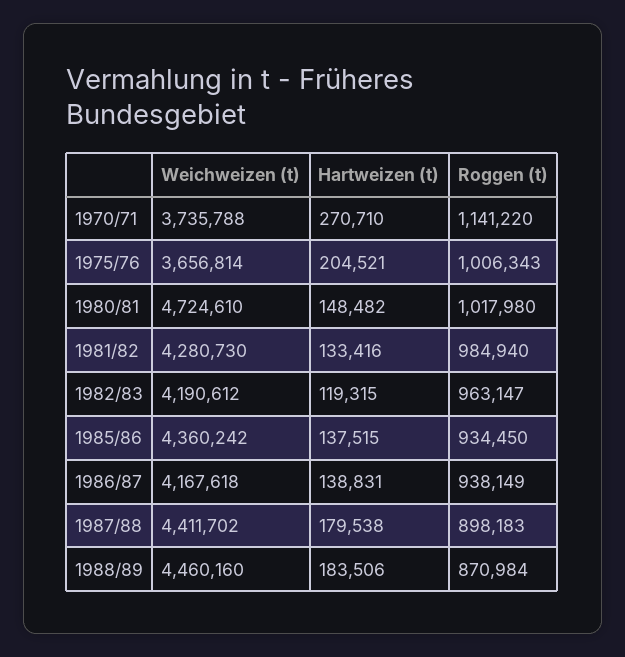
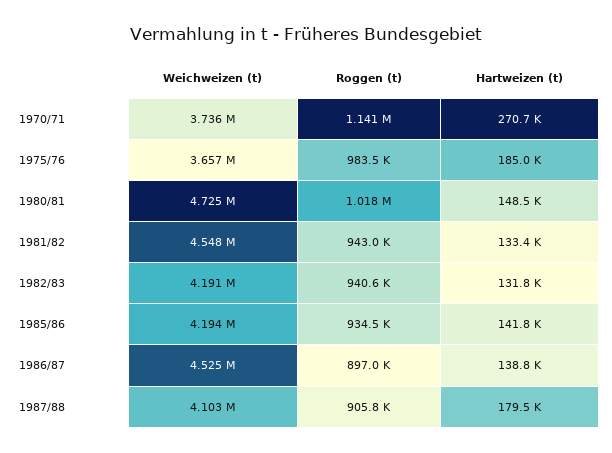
  {
    "Weichweizen (t)": {
      "1970/71": 3735788,
      "1975/76": 3656814,
      "1980/81": 4724610,
-     "1981/82": 4280730,
+     "1981/82": 4548000,
      "1982/83": 4190612,
-     "1985/86": 4360242,
+     "1985/86": 4194000,
-     "1986/87": 4167618,
+     "1986/87": 4525000,
-     "1987/88": 4411702,
+     "1987/88": 4103000
-     "1988/89": 4460160
    },
    "Hartweizen (t)": {
      "1970/71": 270710,
-     "1975/76": 204521,
+     "1975/76": 185000,
      "1980/81": 148482,
      "1981/82": 133416,
-     "1982/83": 119315,
+     "1982/83": 131800,
-     "1985/86": 137515,
+     "1985/86": 141800,
      "1986/87": 138831,
-     "1987/88": 179538,
+     "1987/88": 179538
-     "1988/89": 183506
    },
    "Roggen (t)": {
      "1970/71": 1141220,
-     "1975/76": 1006343,
+     "1975/76": 983500,
      "1980/81": 1017980,
-     "1981/82": 984940,
+     "1981/82": 943000,
-     "1982/83": 963147,
+     "1982/83": 940600,
      "1985/86": 934450,
-     "1986/87": 938149,
+     "1986/87": 897000,
-     "1987/88": 898183,
+     "1987/88": 905800
-     "1988/89": 870984
    }
  }

